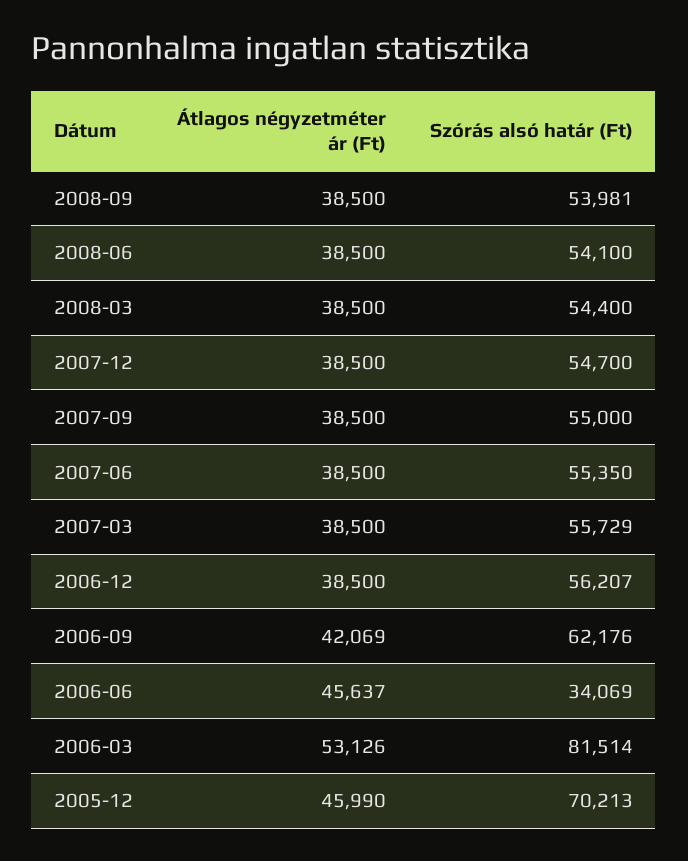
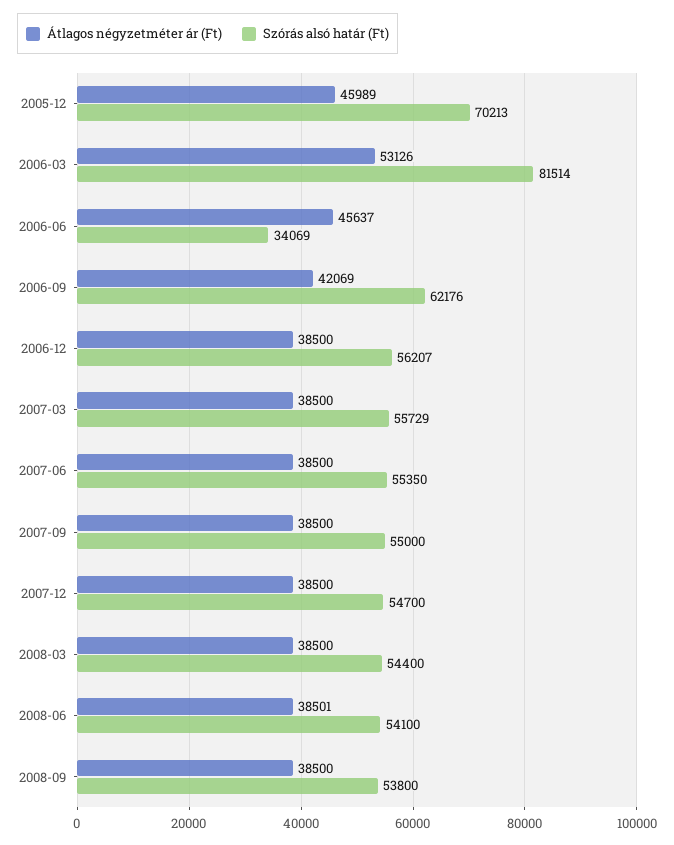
  {
    "Átlagos négyzetméter ár (Ft)": {
      "2008-09": 38500,
-     "2008-06": 38500,
+     "2008-06": 38501,
      "2008-03": 38500,
      "2007-12": 38500,
      "2007-09": 38500,
      "2007-06": 38500,
      "2007-03": 38500,
      "2006-12": 38500,
      "2006-09": 42069,
      "2006-06": 45637,
      "2006-03": 53126,
-     "2005-12": 45990
+     "2005-12": 45989
    },
    "Szórás alsó határ (Ft)": {
-     "2008-09": 53981,
+     "2008-09": 53800,
      "2008-06": 54100,
      "2008-03": 54400,
      "2007-12": 54700,
      "2007-09": 55000,
      "2007-06": 55350,
      "2007-03": 55729,
      "2006-12": 56207,
      "2006-09": 62176,
      "2006-06": 34069,
      "2006-03": 81514,
      "2005-12": 70213
    }
  }

